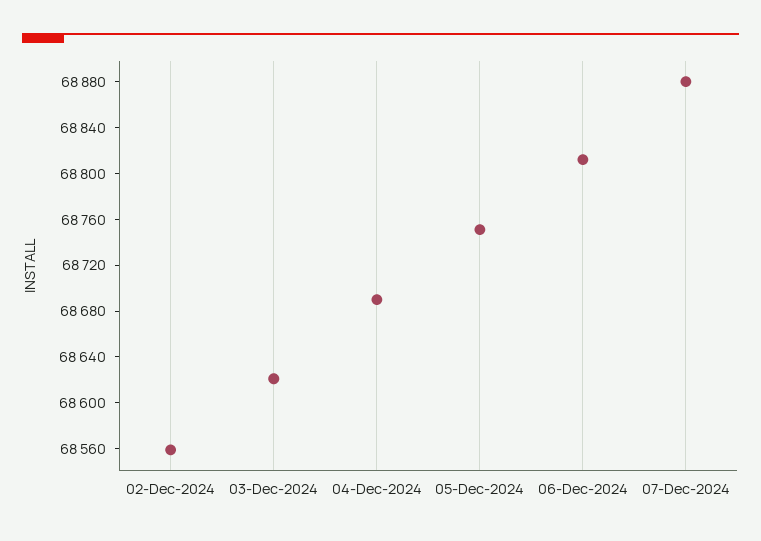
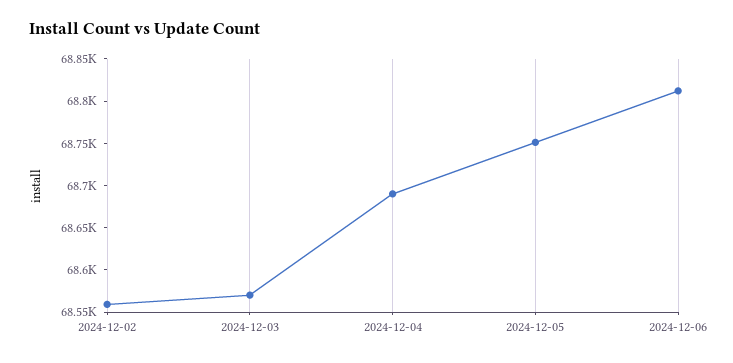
  {
    "02-Dec-2024": 68560,
-   "03-Dec-2024": 68620,
+   "03-Dec-2024": 68570,
    "04-Dec-2024": 68690,
    "05-Dec-2024": 68750,
-   "06-Dec-2024": 68810,
+   "06-Dec-2024": 68810
-   "07-Dec-2024": 68880
  }

